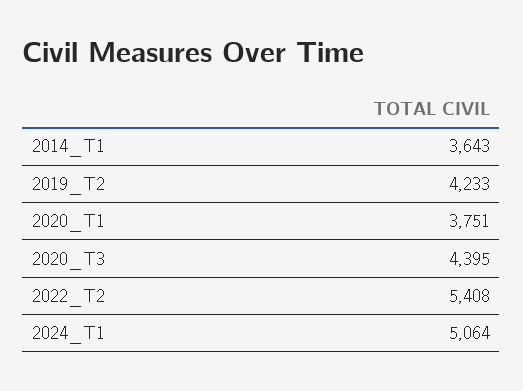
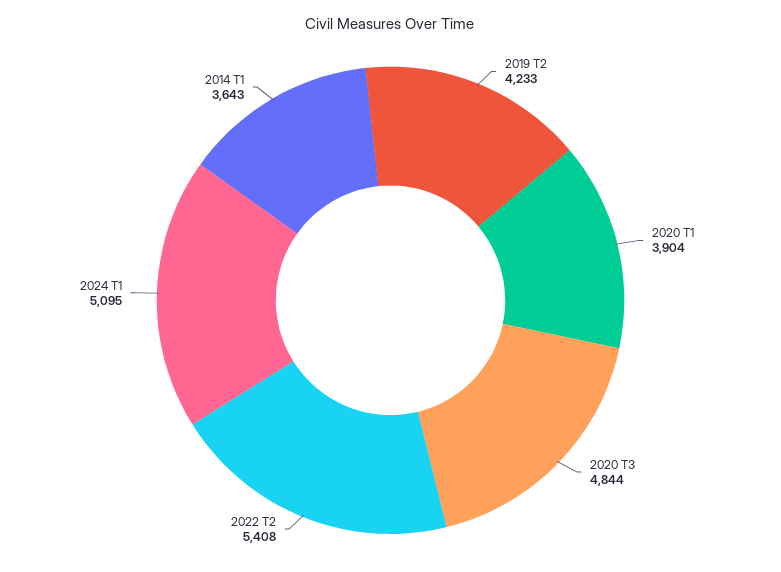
  {
    "2014_T1": 3643,
    "2019_T2": 4233,
-   "2020_T1": 3751,
+   "2020_T1": 3904,
-   "2020_T3": 4395,
+   "2020_T3": 4844,
    "2022_T2": 5408,
-   "2024_T1": 5064
+   "2024_T1": 5095
  }

